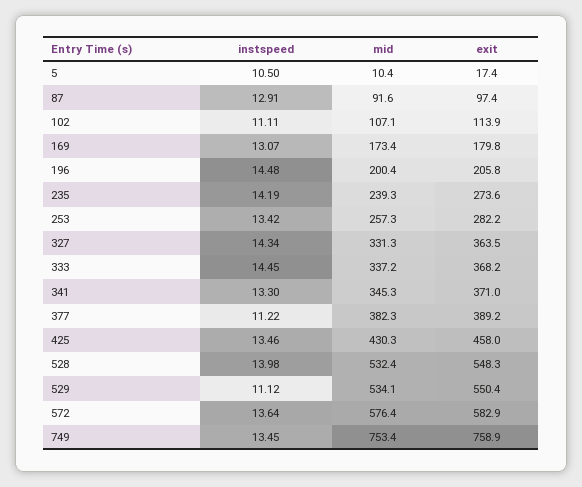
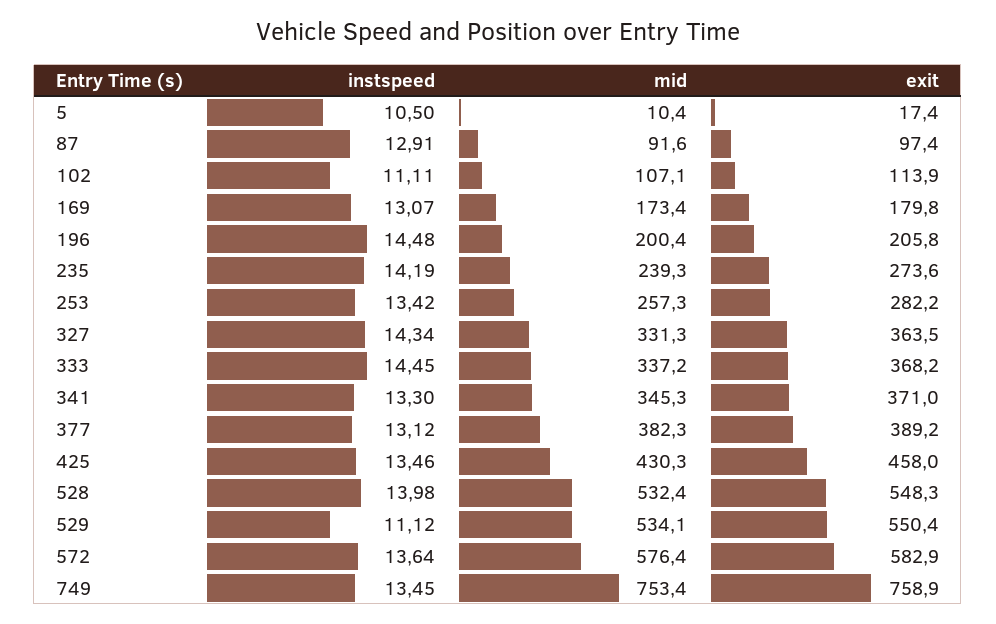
  {
    "instspeed": {
      "5": 10.5,
      "87": 12.91,
      "102": 11.11,
      "169": 13.07,
      "196": 14.48,
      "235": 14.19,
      "253": 13.42,
      "327": 14.34,
      "333": 14.45,
      "341": 13.3,
-     "377": 11.22,
+     "377": 13.12,
      "425": 13.46,
      "528": 13.98,
      "529": 11.12,
      "572": 13.64,
      "749": 13.45
    },
    "mid": {
      "5": 10.4,
      "87": 91.6,
      "102": 107.1,
      "169": 173.4,
      "196": 200.4,
      "235": 239.3,
      "253": 257.3,
      "327": 331.3,
      "333": 337.2,
      "341": 345.3,
      "377": 382.3,
      "425": 430.3,
      "528": 532.4,
      "529": 534.1,
      "572": 576.4,
      "749": 753.4
    },
    "exit": {
      "5": 17.4,
      "87": 97.4,
      "102": 113.9,
      "169": 179.8,
      "196": 205.8,
      "235": 273.6,
      "253": 282.2,
      "327": 363.5,
      "333": 368.2,
      "341": 371,
      "377": 389.2,
      "425": 458,
      "528": 548.3,
      "529": 550.4,
      "572": 582.9,
      "749": 758.9
    }
  }

